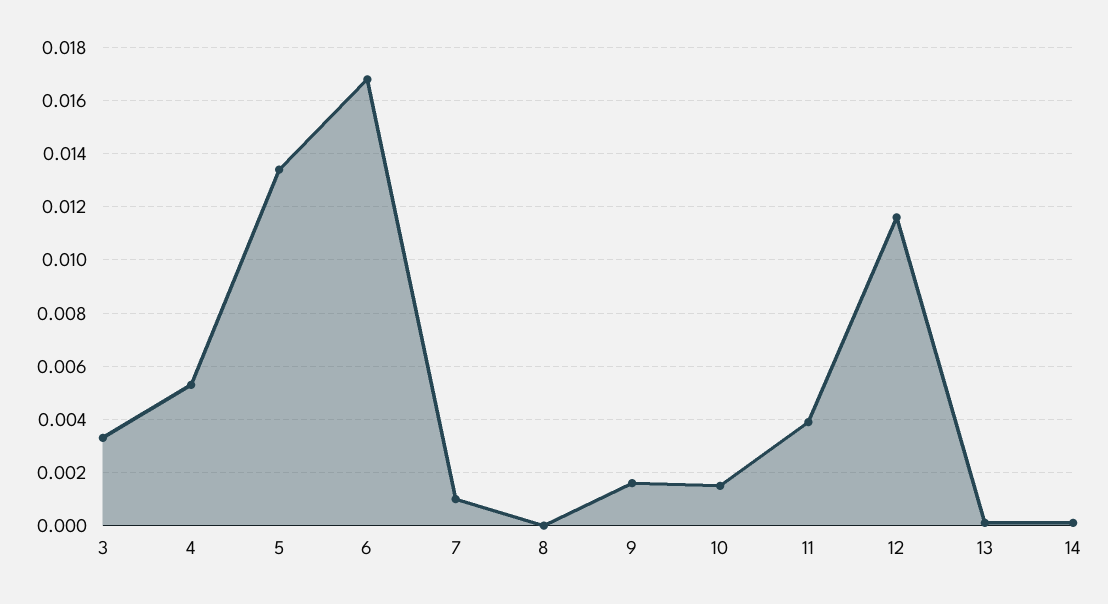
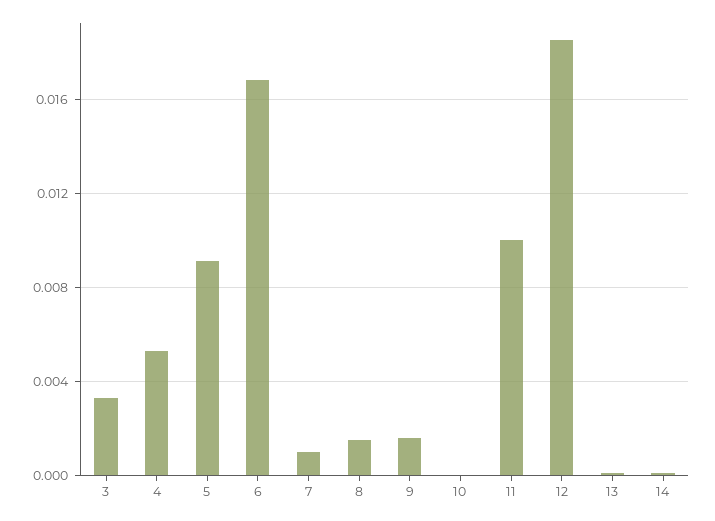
  {
    "3": 0.0035,
    "4": 0.0055,
-   "5": 0.0135,
+   "5": 0.009,
    "6": 0.017,
    "7": 0.001,
-   "8": 0,
+   "8": 0.0015,
    "9": 0.0015,
-   "10": 0.0015,
+   "10": 0,
-   "11": 0.004,
+   "11": 0.01,
-   "12": 0.0115,
+   "12": 0.0185,
    "13": 0,
    "14": 0
  }

